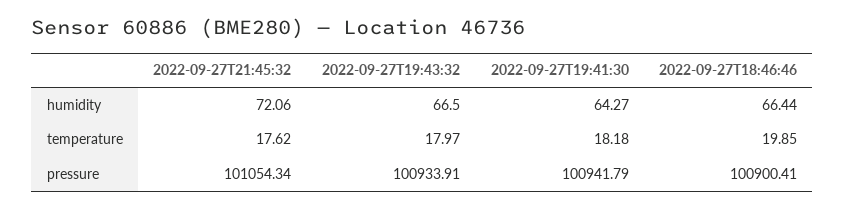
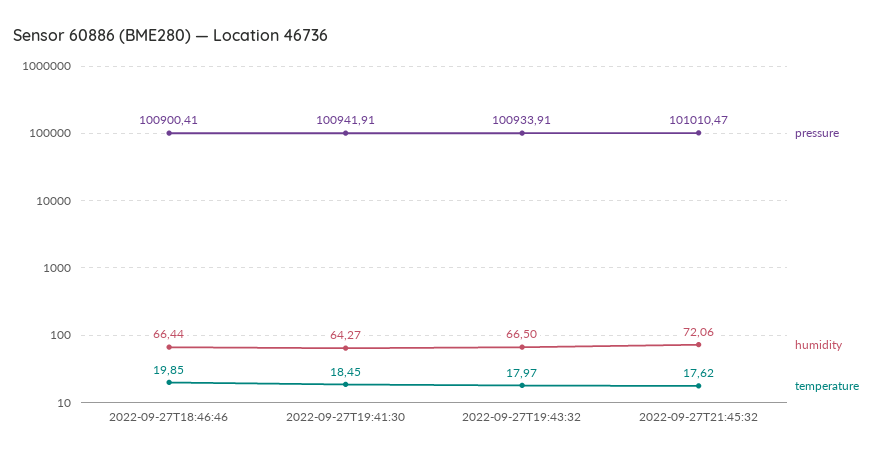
  {
    "humidity": {
      "2022-09-27T21:45:32": 72.06,
      "2022-09-27T19:43:32": 66.5,
      "2022-09-27T19:41:30": 64.27,
      "2022-09-27T18:46:46": 66.44
    },
    "temperature": {
      "2022-09-27T21:45:32": 17.62,
      "2022-09-27T19:43:32": 17.97,
-     "2022-09-27T19:41:30": 18.18,
+     "2022-09-27T19:41:30": 18.45,
      "2022-09-27T18:46:46": 19.85
    },
    "pressure": {
-     "2022-09-27T21:45:32": 101054.34,
+     "2022-09-27T21:45:32": 101010.47,
      "2022-09-27T19:43:32": 100933.91,
-     "2022-09-27T19:41:30": 100941.79,
+     "2022-09-27T19:41:30": 100941.91,
      "2022-09-27T18:46:46": 100900.41
    }
  }

